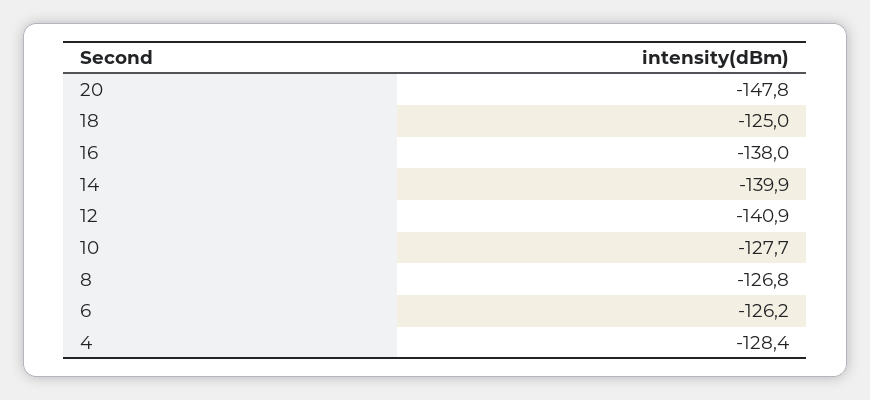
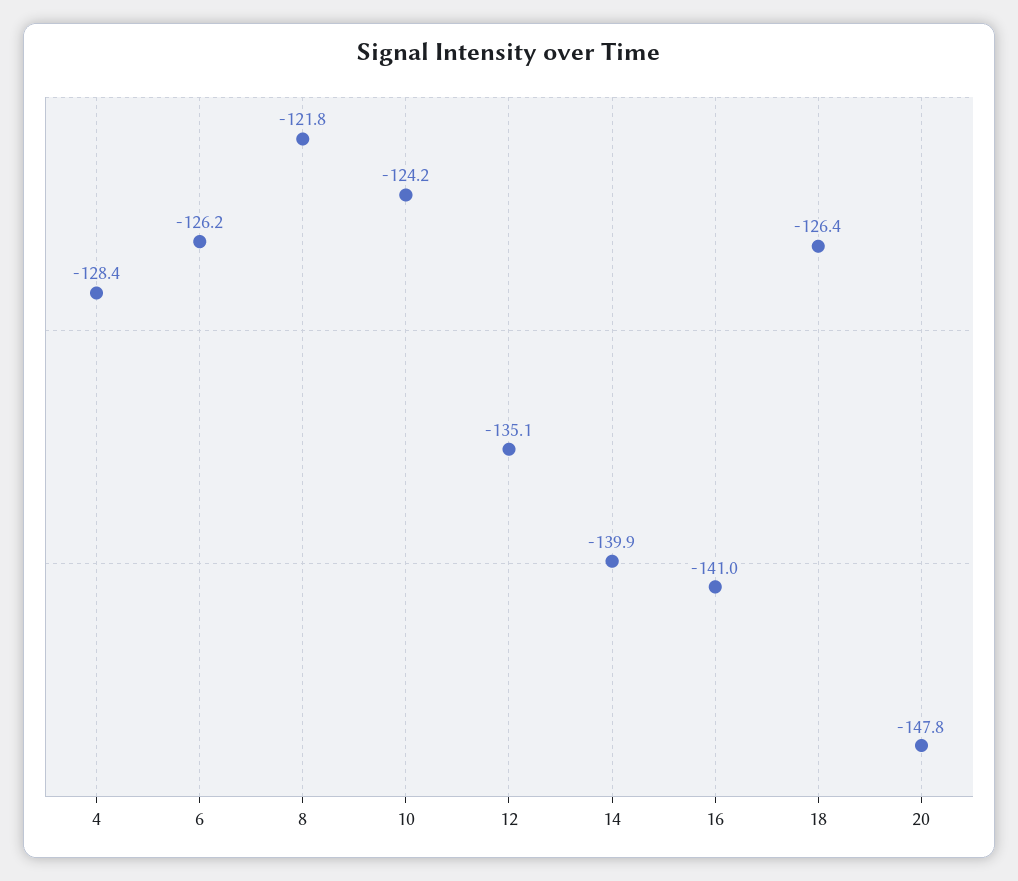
  {
    "20": -147.8,
-   "18": -125,
+   "18": -126.4,
-   "16": -138,
+   "16": -141,
    "14": -139.9,
-   "12": -140.9,
+   "12": -135.1,
-   "10": -127.7,
+   "10": -124.2,
-   "8": -126.8,
+   "8": -121.8,
    "6": -126.2,
    "4": -128.4
  }

